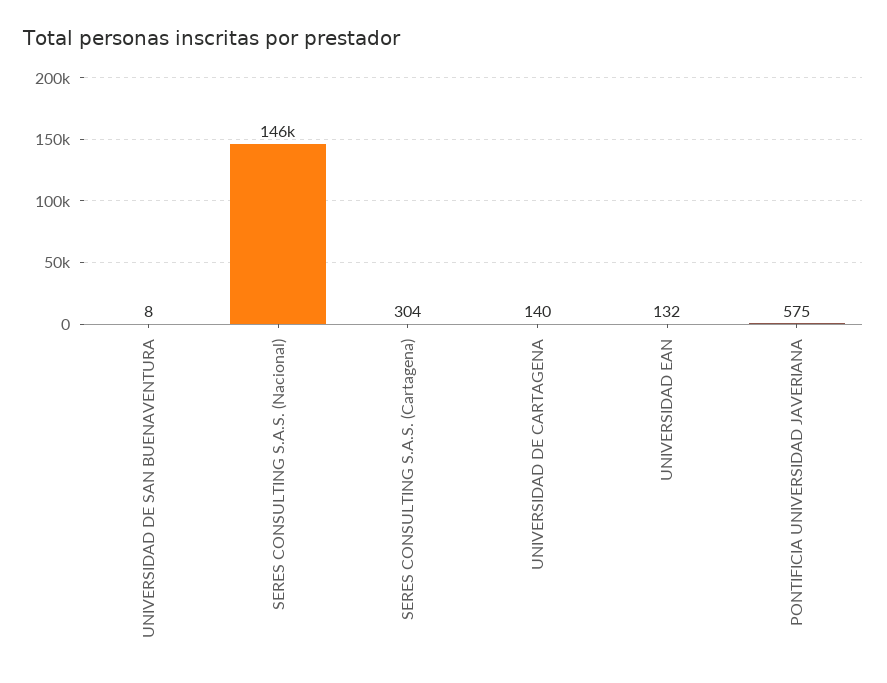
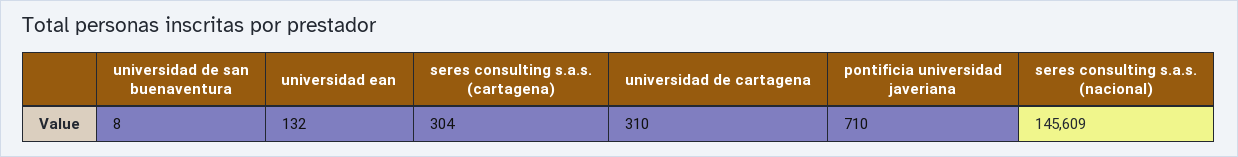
  {
    "UNIVERSIDAD DE SAN BUENAVENTURA": 8,
    "SERES CONSULTING S.A.S. (Nacional)": 145609,
    "SERES CONSULTING S.A.S. (Cartagena)": 304,
-   "UNIVERSIDAD DE CARTAGENA": 140,
+   "UNIVERSIDAD DE CARTAGENA": 310,
    "UNIVERSIDAD EAN": 132,
-   "PONTIFICIA UNIVERSIDAD JAVERIANA": 575
+   "PONTIFICIA UNIVERSIDAD JAVERIANA": 710
  }

